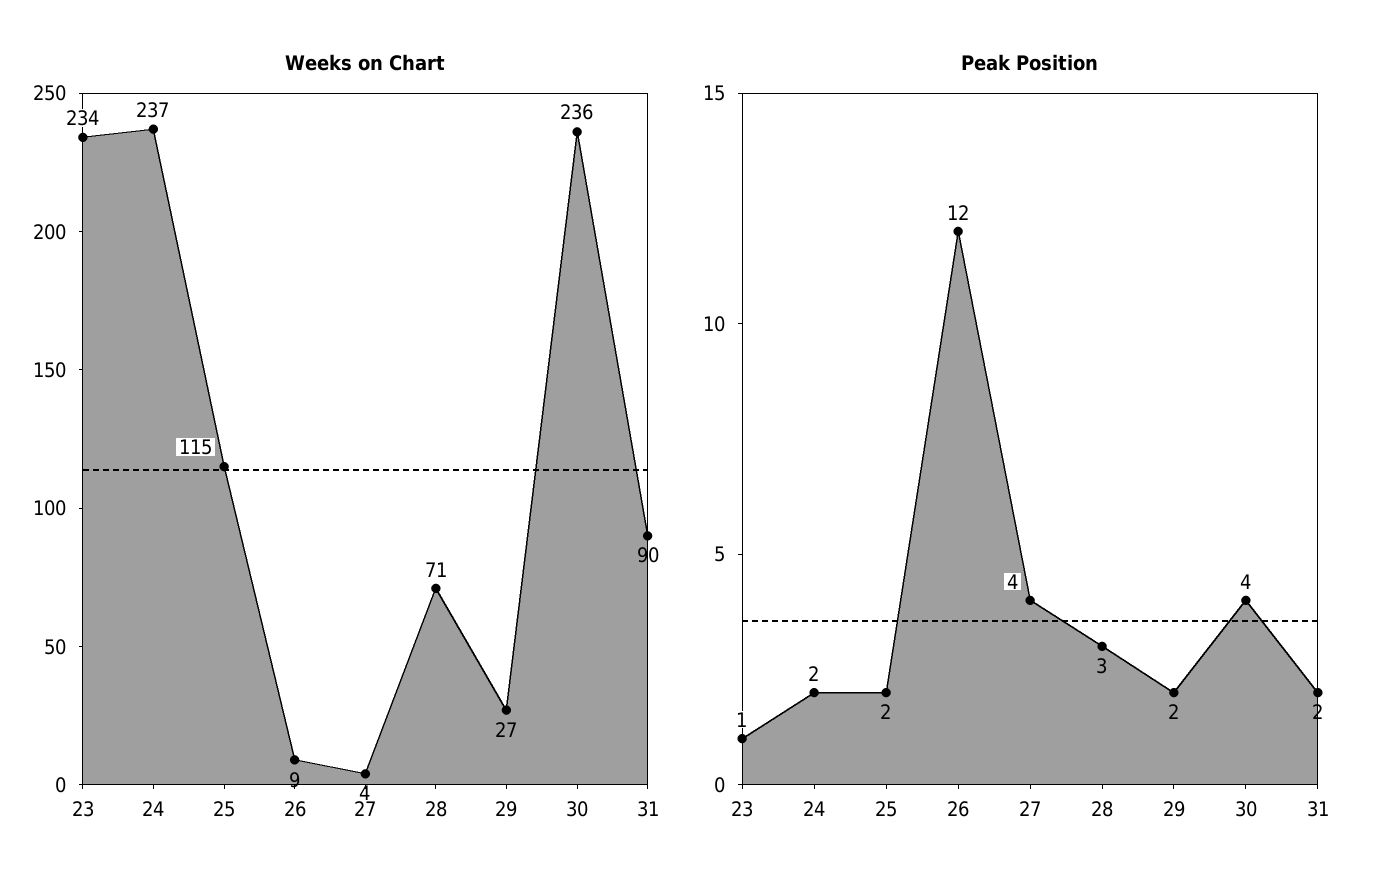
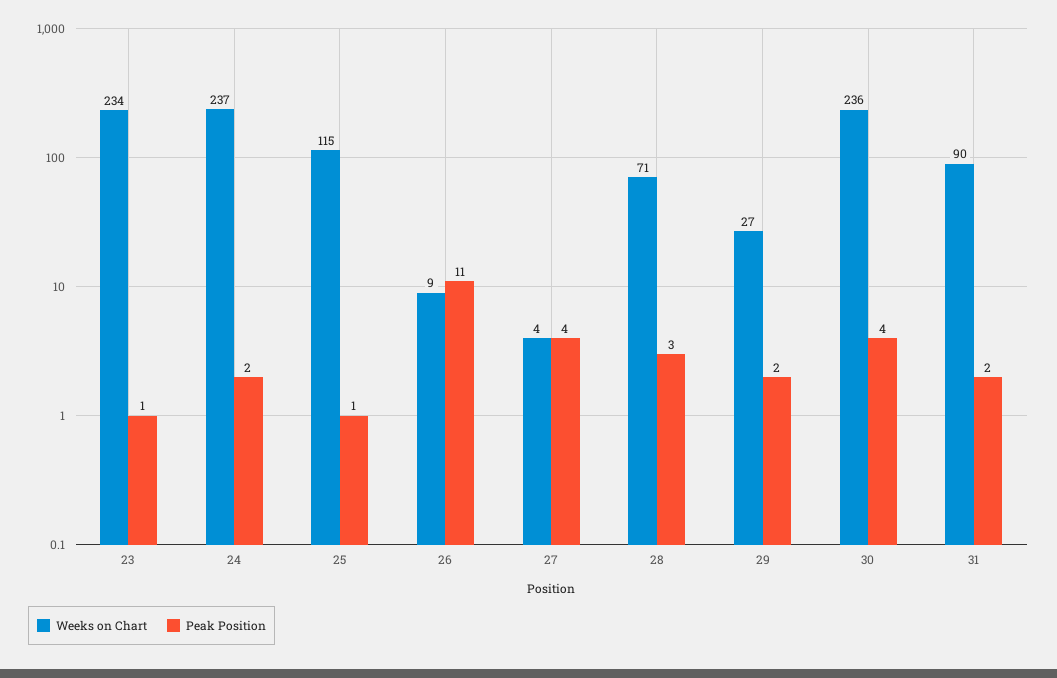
  {
    "Weeks on Chart": {
      "23": 234,
      "24": 237,
      "25": 115,
      "26": 9,
      "27": 4,
      "28": 71,
      "29": 27,
      "30": 236,
      "31": 90
    },
    "Peak Position": {
      "23": 1,
      "24": 2,
-     "25": 2,
+     "25": 1,
-     "26": 12,
+     "26": 11,
      "27": 4,
      "28": 3,
      "29": 2,
      "30": 4,
      "31": 2
    }
  }

